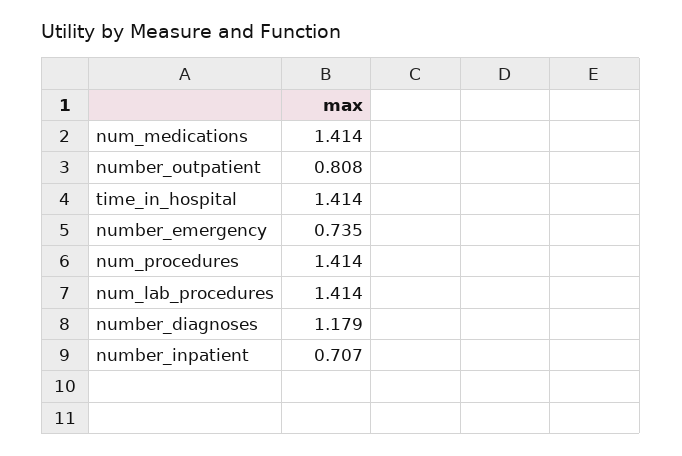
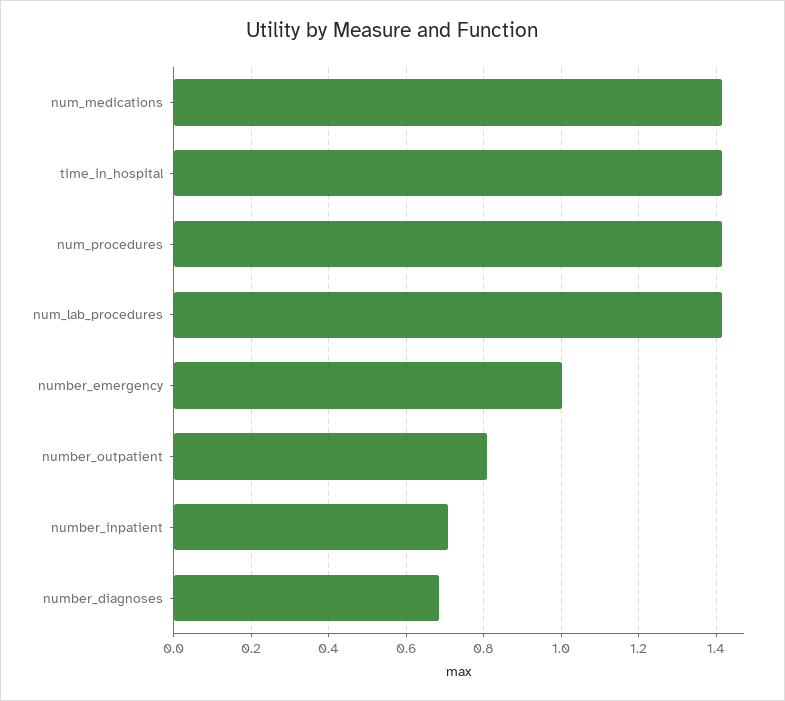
  {
    "num_medications": 1.414,
    "number_outpatient": 0.808,
    "time_in_hospital": 1.414,
-   "number_emergency": 0.735,
+   "number_emergency": 1,
    "num_procedures": 1.414,
    "num_lab_procedures": 1.414,
-   "number_diagnoses": 1.179,
+   "number_diagnoses": 0.68,
    "number_inpatient": 0.707
  }

